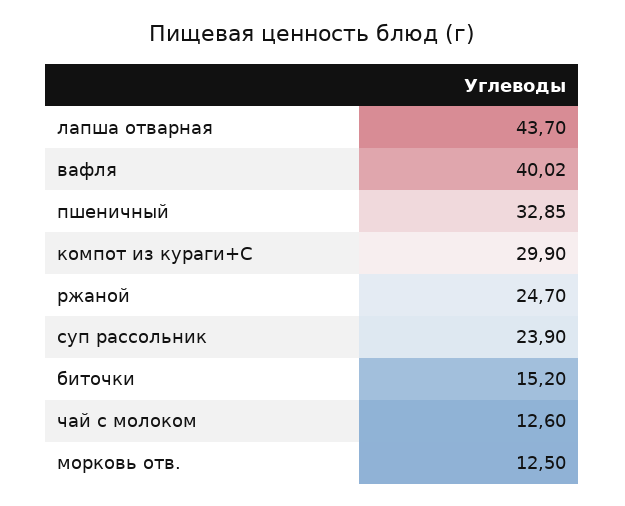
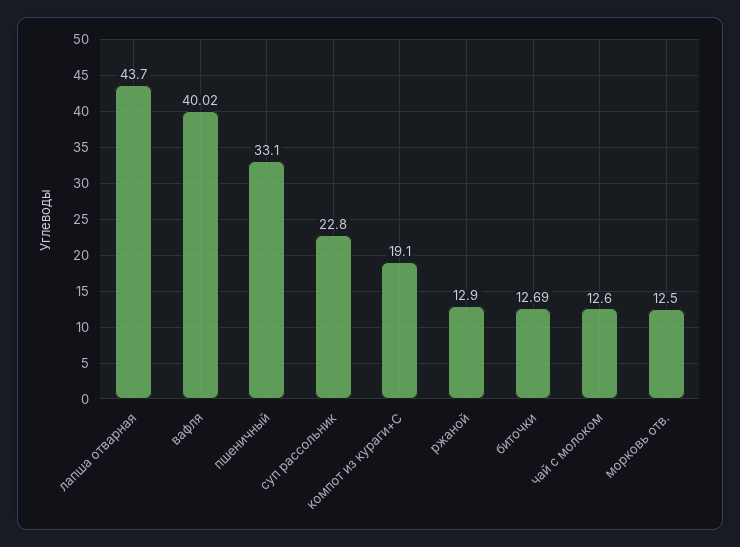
  {
    "лапша отварная": 43.7,
    "вафля": 40.02,
-   "пшеничный": 32.85,
+   "пшеничный": 33.1,
-   "компот из кураги+С": 29.9,
+   "компот из кураги+С": 19.1,
-   "ржаной": 24.7,
+   "ржаной": 12.9,
-   "суп рассольник": 23.9,
+   "суп рассольник": 22.8,
-   "биточки": 15.2,
+   "биточки": 12.69,
    "чай с молоком": 12.6,
    "морковь отв.": 12.5
  }

